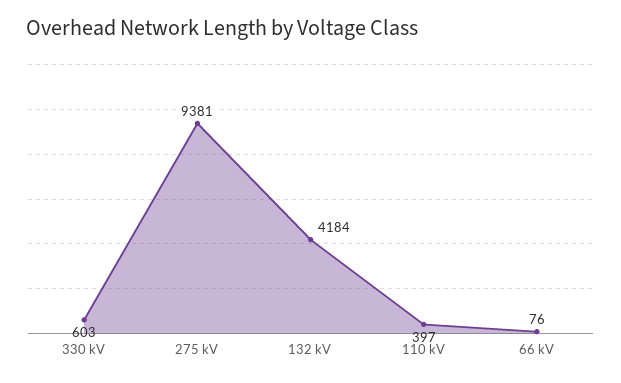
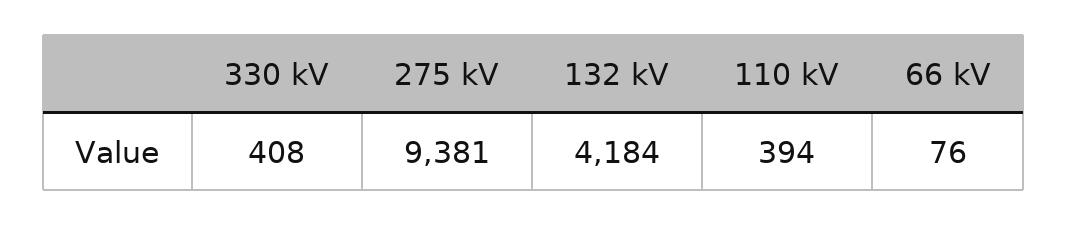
  {
-   "330 kV": 603,
+   "330 kV": 408,
    "275 kV": 9381,
    "132 kV": 4184,
-   "110 kV": 397,
+   "110 kV": 394,
    "66 kV": 76
  }

